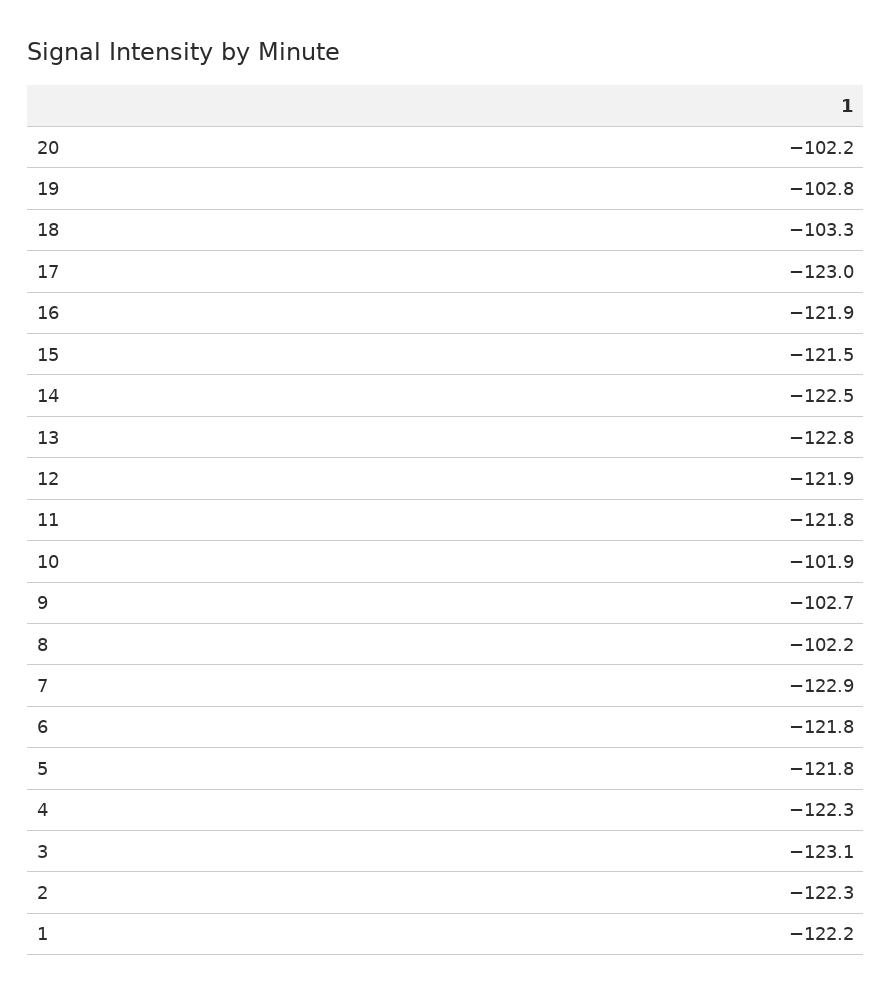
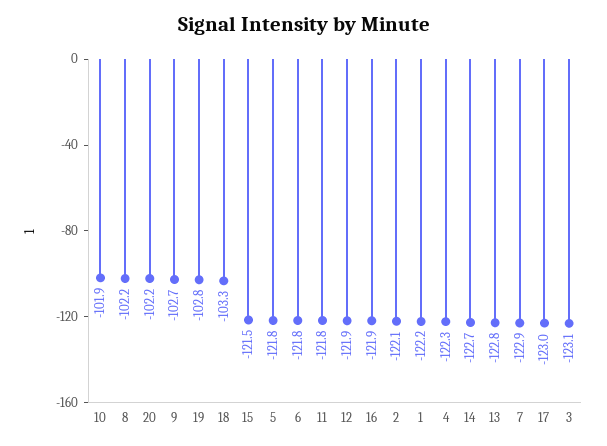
  {
    "20": -102.2,
    "19": -102.8,
    "18": -103.3,
    "17": -123,
    "16": -121.9,
    "15": -121.5,
-   "14": -122.5,
+   "14": -122.7,
    "13": -122.8,
    "12": -121.9,
    "11": -121.8,
    "10": -101.9,
    "9": -102.7,
    "8": -102.2,
    "7": -122.9,
    "6": -121.8,
    "5": -121.8,
    "4": -122.3,
    "3": -123.1,
-   "2": -122.3,
+   "2": -122.1,
    "1": -122.2
  }

